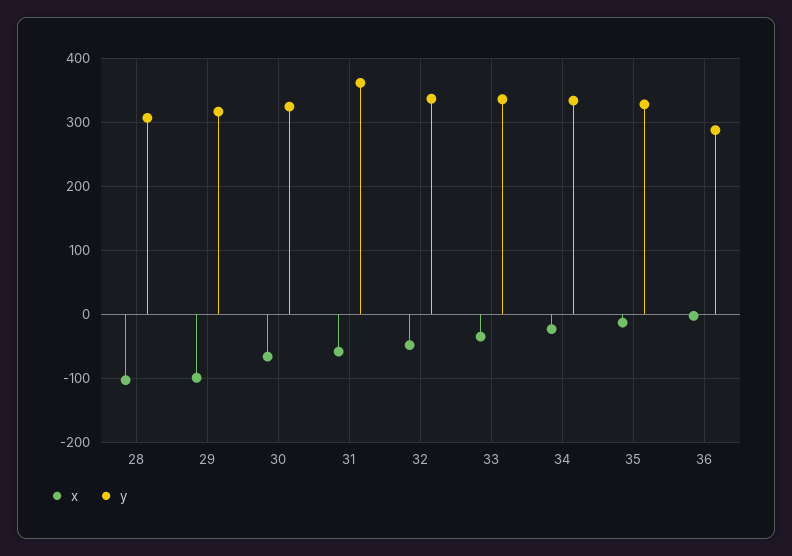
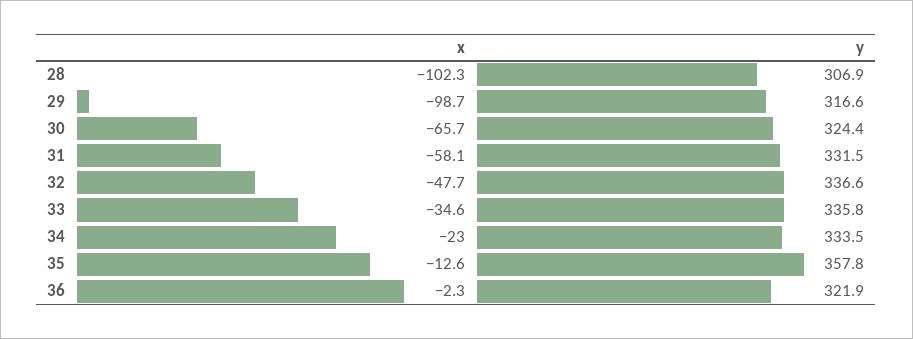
  {
    "x": {
      "28": -102.3,
      "29": -98.7,
      "30": -65.7,
      "31": -58.1,
      "32": -47.7,
      "33": -34.6,
      "34": -23,
      "35": -12.6,
      "36": -2.3
    },
    "y": {
      "28": 306.9,
      "29": 316.6,
      "30": 324.4,
-     "31": 360,
+     "31": 331.5,
      "32": 336.6,
      "33": 335.8,
      "34": 333.5,
-     "35": 330,
+     "35": 357.8,
-     "36": 290
+     "36": 321.9
    }
  }

